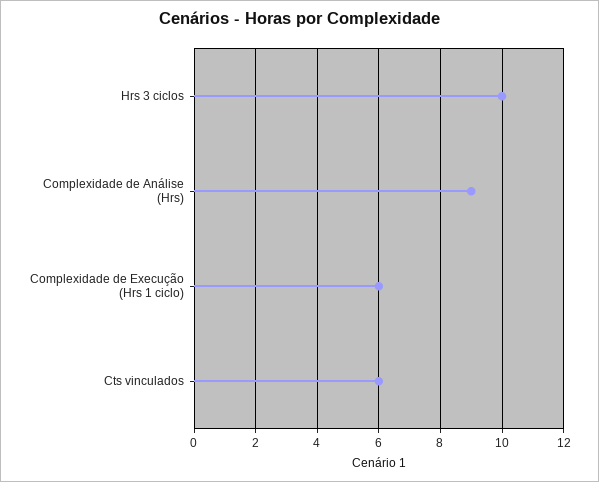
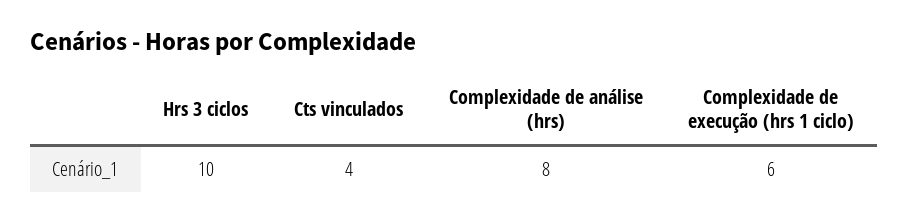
  {
    "Hrs 3 ciclos": 10,
-   "Complexidade de Análise (Hrs)": 9,
+   "Complexidade de Análise (Hrs)": 8,
    "Complexidade de Execução (Hrs 1 ciclo)": 6,
-   "Cts vinculados": 6
+   "Cts vinculados": 4
  }

